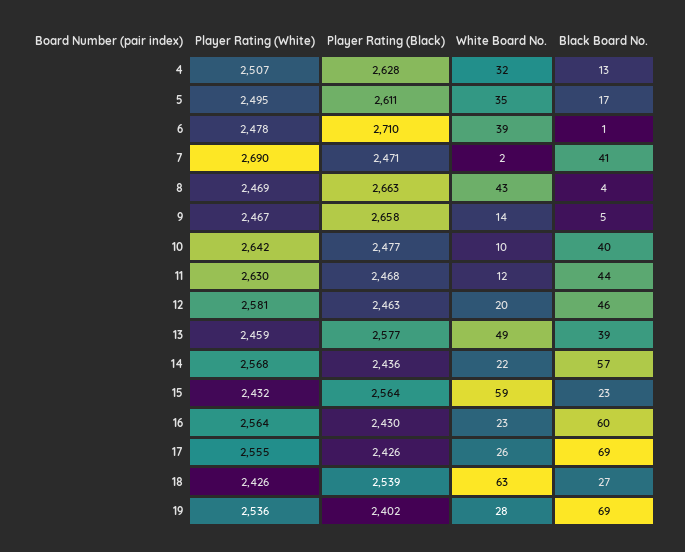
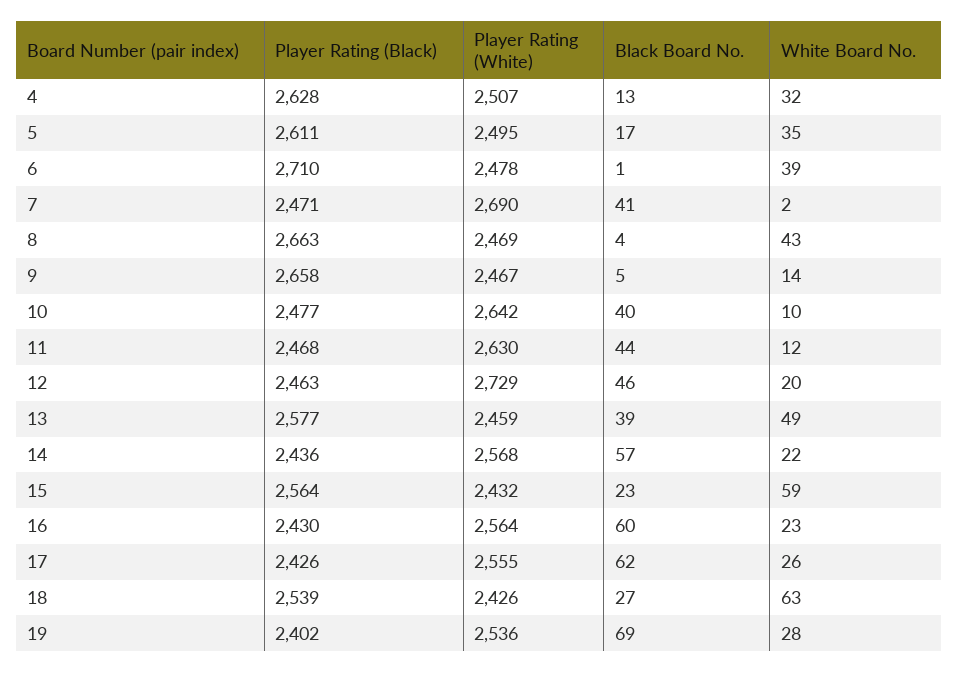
  {
    "Player Rating (White)": {
      "4": 2507,
      "5": 2495,
      "6": 2478,
      "7": 2690,
      "8": 2469,
      "9": 2467,
      "10": 2642,
      "11": 2630,
-     "12": 2581,
+     "12": 2729,
      "13": 2459,
      "14": 2568,
      "15": 2432,
      "16": 2564,
      "17": 2555,
      "18": 2426,
      "19": 2536
    },
    "Player Rating (Black)": {
      "4": 2628,
      "5": 2611,
      "6": 2710,
      "7": 2471,
      "8": 2663,
      "9": 2658,
      "10": 2477,
      "11": 2468,
      "12": 2463,
      "13": 2577,
      "14": 2436,
      "15": 2564,
      "16": 2430,
      "17": 2426,
      "18": 2539,
      "19": 2402
    },
    "White Board No.": {
      "4": 32,
      "5": 35,
      "6": 39,
      "7": 2,
      "8": 43,
      "9": 14,
      "10": 10,
      "11": 12,
      "12": 20,
      "13": 49,
      "14": 22,
      "15": 59,
      "16": 23,
      "17": 26,
      "18": 63,
      "19": 28
    },
    "Black Board No.": {
      "4": 13,
      "5": 17,
      "6": 1,
      "7": 41,
      "8": 4,
      "9": 5,
      "10": 40,
      "11": 44,
      "12": 46,
      "13": 39,
      "14": 57,
      "15": 23,
      "16": 60,
-     "17": 69,
+     "17": 62,
      "18": 27,
      "19": 69
    }
  }

